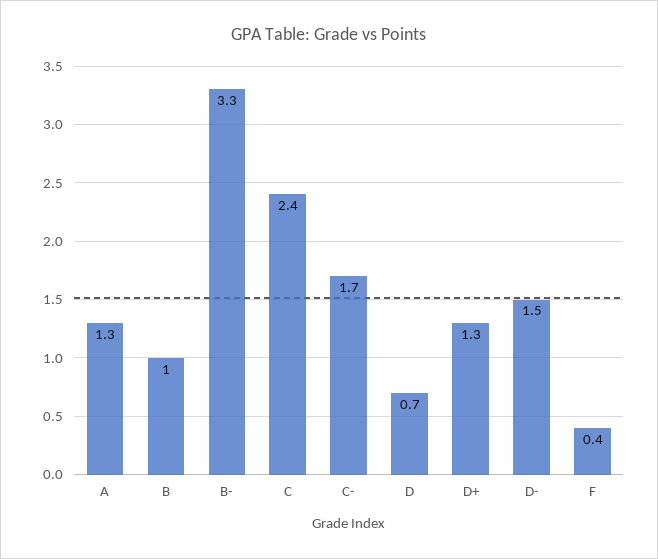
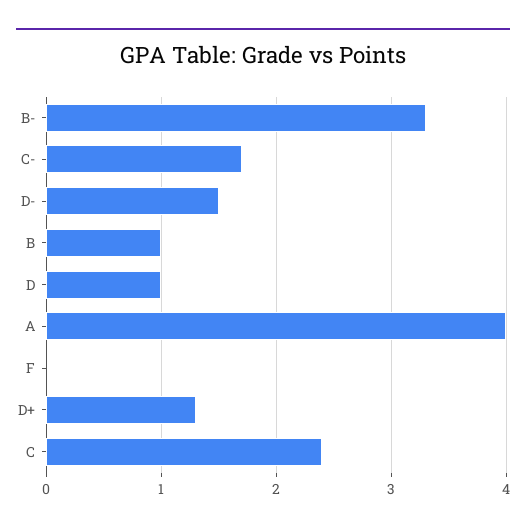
  {
-   "A": 1.3,
+   "A": 4,
    "B": 1,
    "B-": 3.3,
    "C": 2.4,
    "C-": 1.7,
-   "D": 0.7,
+   "D": 1,
    "D+": 1.3,
    "D-": 1.5,
-   "F": 0.4
+   "F": 0
  }

